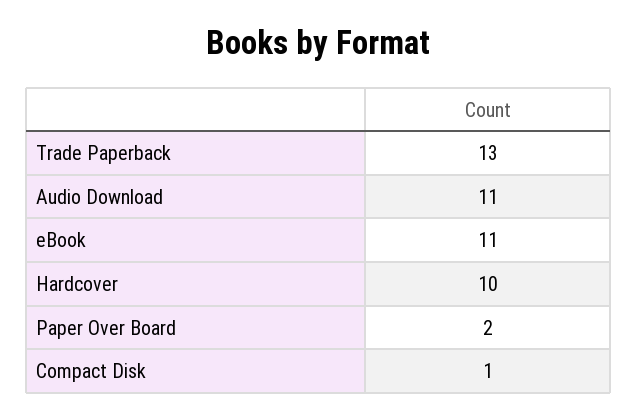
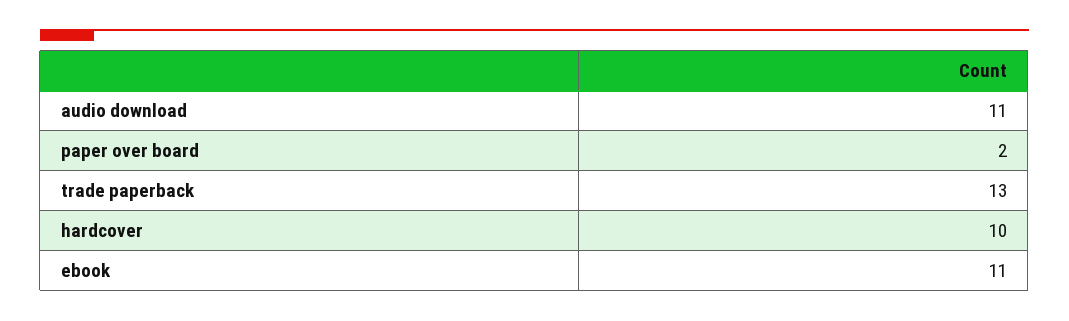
  {
    "Trade Paperback": 13,
    "Audio Download": 11,
    "eBook": 11,
    "Hardcover": 10,
-   "Paper Over Board": 2,
+   "Paper Over Board": 2
-   "Compact Disk": 1
  }

